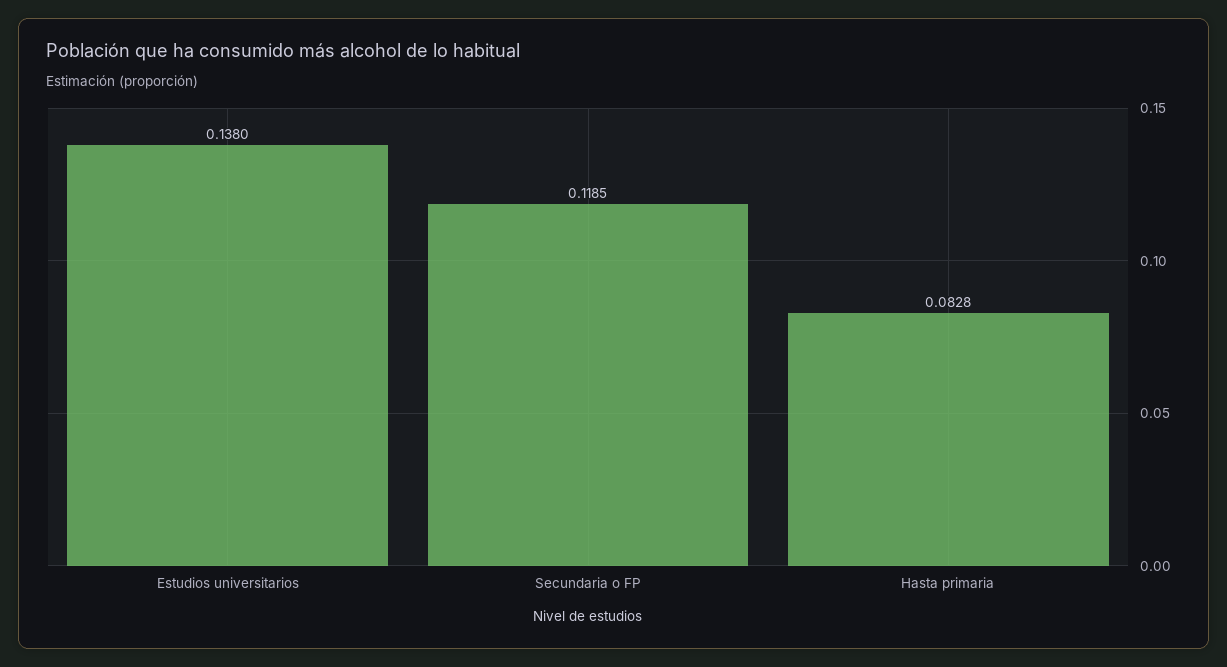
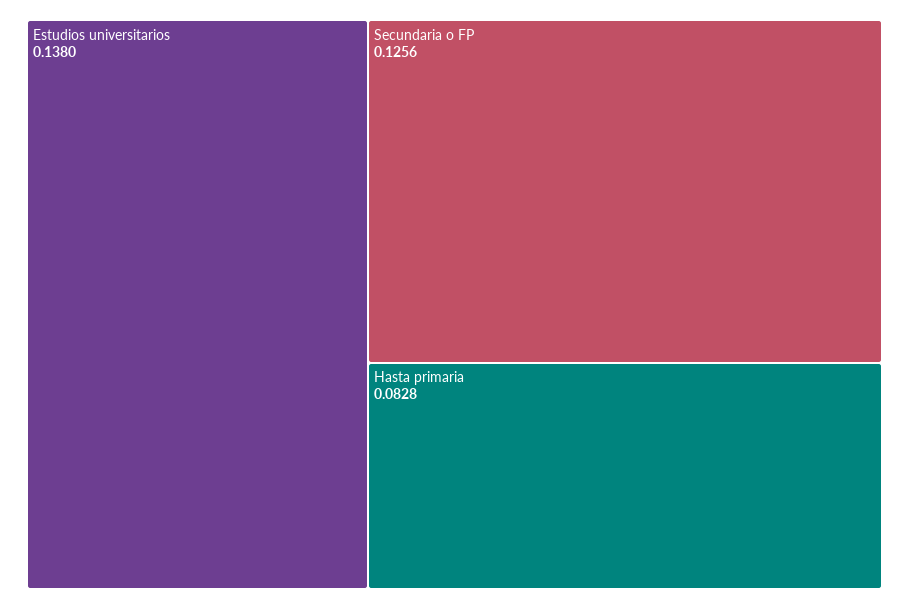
  {
    "Estudios universitarios": 0.138,
-   "Secundaria o FP": 0.1185,
+   "Secundaria o FP": 0.1256,
    "Hasta primaria": 0.0828
  }

